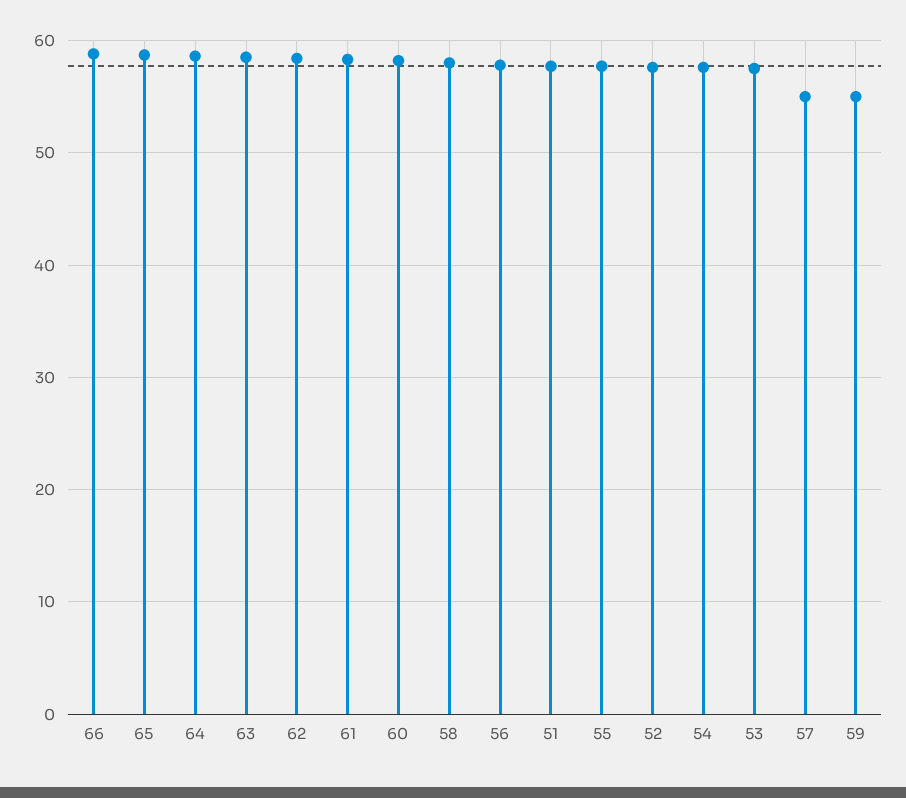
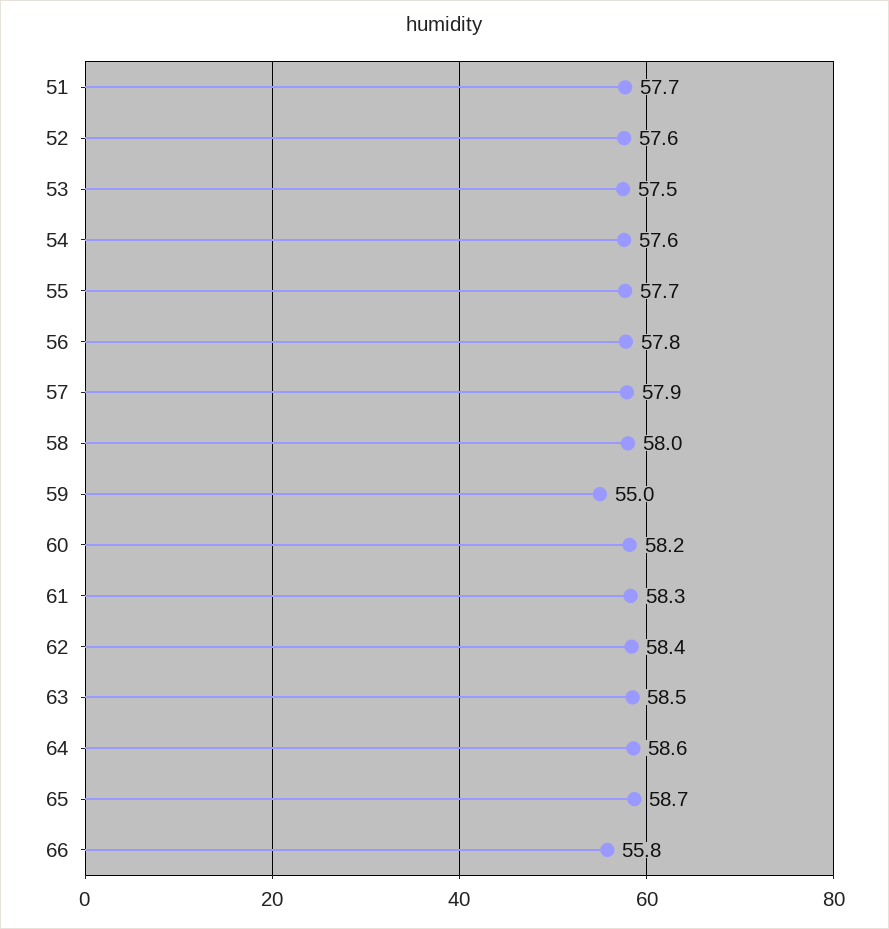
  {
-   "66": 59,
+   "66": 55.8,
    "65": 58.7,
    "64": 58.6,
    "63": 58.5,
    "62": 58.4,
    "61": 58.3,
    "60": 58.2,
    "58": 58,
    "56": 57.8,
    "51": 57.7,
    "55": 57.7,
    "52": 57.6,
    "54": 57.6,
    "53": 57.5,
-   "57": 55,
+   "57": 57.9,
    "59": 55
  }

